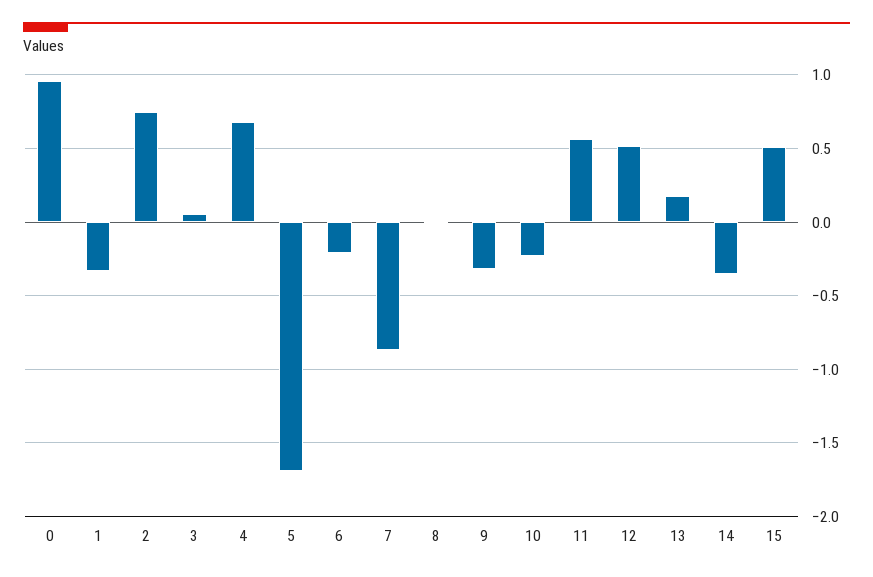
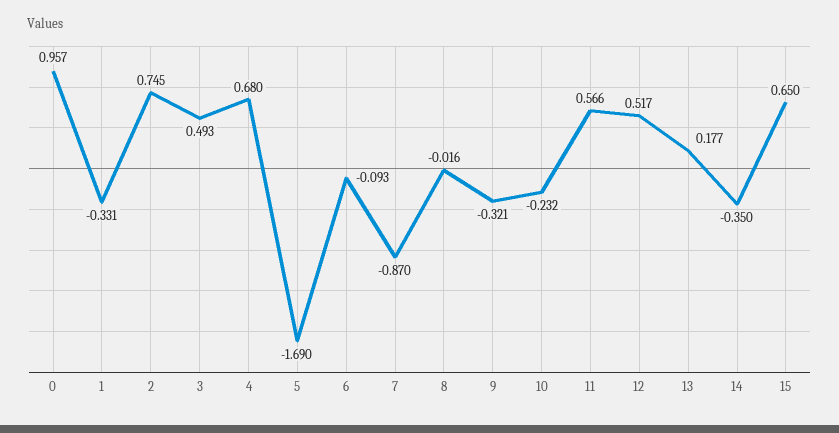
  {
    "0": 0.957,
    "1": -0.331,
    "2": 0.745,
-   "3": 0.05,
+   "3": 0.493,
    "4": 0.68,
    "5": -1.69,
-   "6": -0.2,
+   "6": -0.093,
    "7": -0.87,
    "8": -0.016,
    "9": -0.321,
    "10": -0.232,
    "11": 0.566,
    "12": 0.517,
    "13": 0.177,
    "14": -0.35,
-   "15": 0.5
+   "15": 0.65
  }

